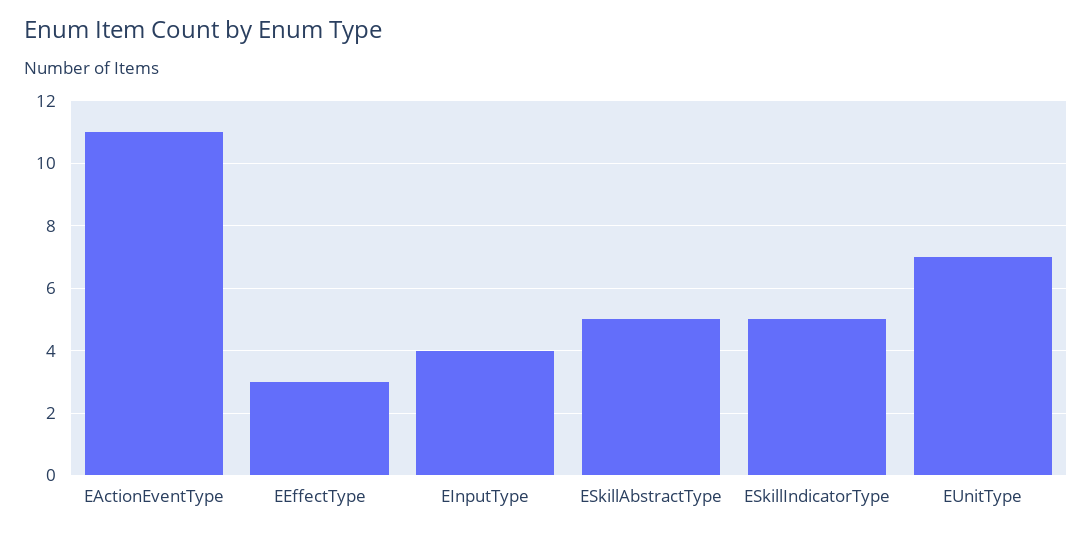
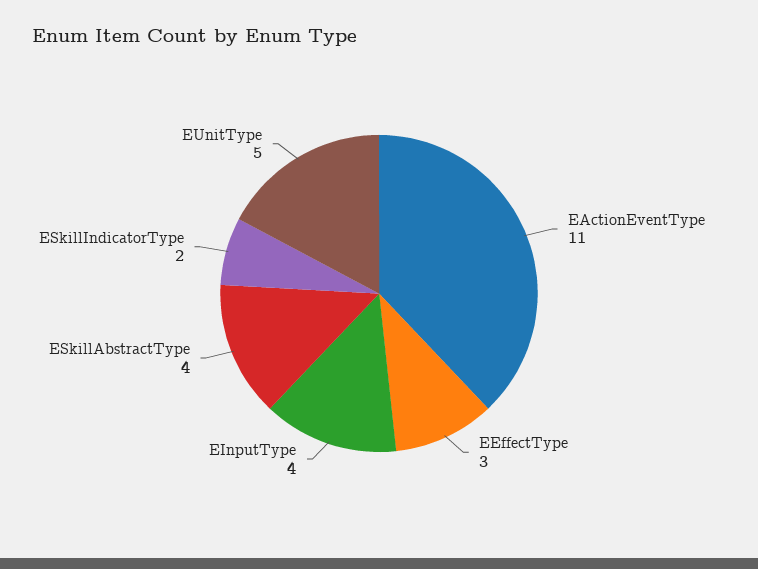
  {
    "EActionEventType": 11,
    "EEffectType": 3,
    "EInputType": 4,
-   "ESkillAbstractType": 5,
+   "ESkillAbstractType": 4,
-   "ESkillIndicatorType": 5,
+   "ESkillIndicatorType": 2,
-   "EUnitType": 7
+   "EUnitType": 5
  }

